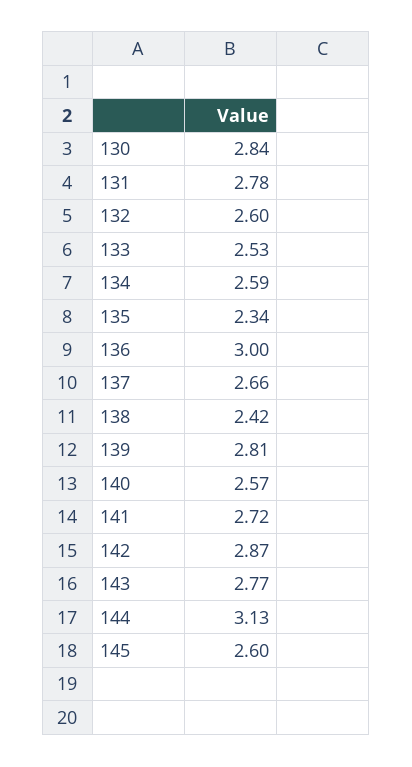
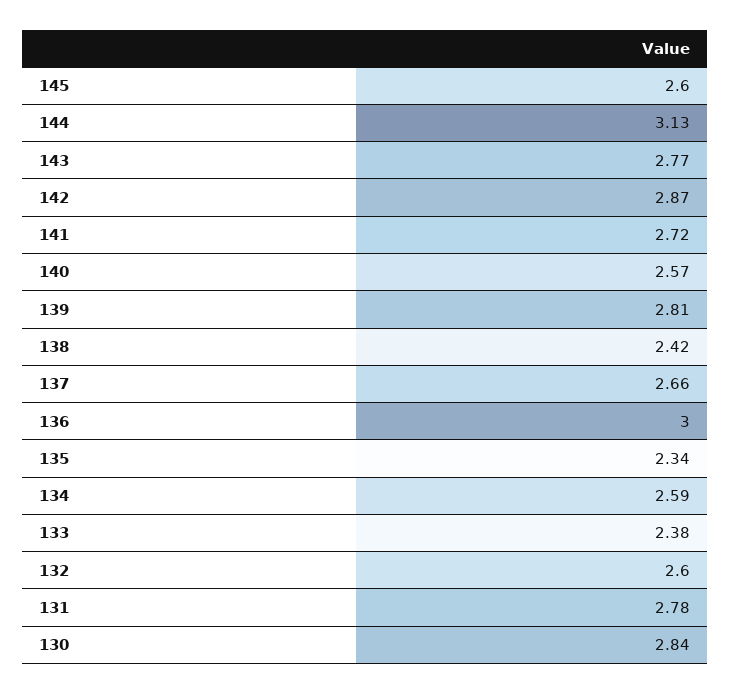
  {
    "130": 2.84,
    "131": 2.78,
    "132": 2.6,
-   "133": 2.53,
+   "133": 2.38,
    "134": 2.59,
    "135": 2.34,
    "136": 3,
    "137": 2.66,
    "138": 2.42,
    "139": 2.81,
    "140": 2.57,
    "141": 2.72,
    "142": 2.87,
    "143": 2.77,
    "144": 3.13,
    "145": 2.6
  }

